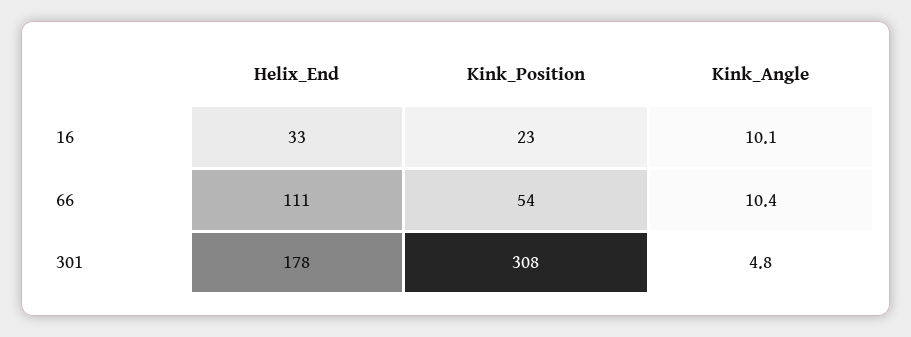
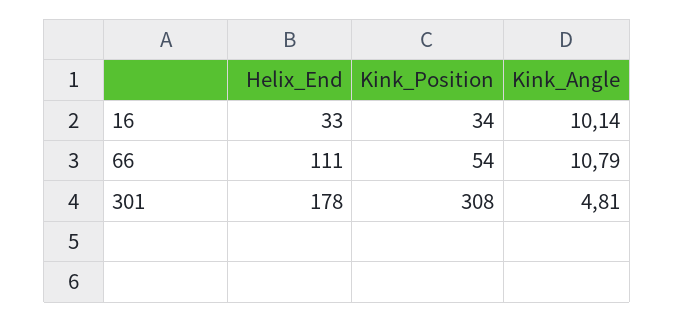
  {
    "Helix_End": {
      "16": 33,
      "66": 111,
      "301": 178
    },
    "Kink_Position": {
-     "16": 23,
+     "16": 34,
      "66": 54,
      "301": 308
    },
    "Kink_Angle": {
      "16": 10.14,
-     "66": 10.4,
+     "66": 10.79,
      "301": 4.81
    }
  }

